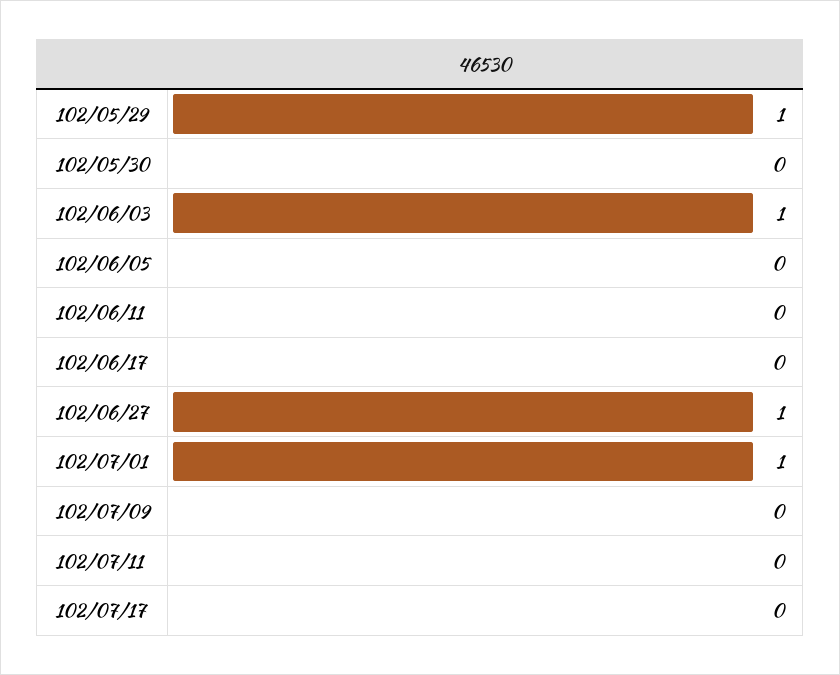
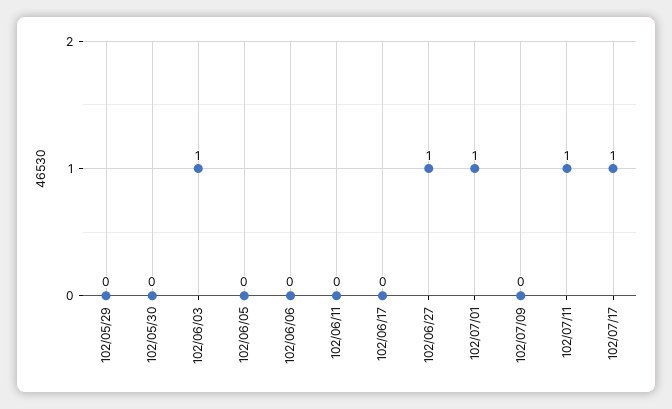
  {
-   "102/05/29": 1,
+   "102/05/29": 0,
    "102/05/30": 0,
    "102/06/03": 1,
    "102/06/05": 0,
    "102/06/11": 0,
    "102/06/17": 0,
    "102/06/27": 1,
    "102/07/01": 1,
    "102/07/09": 0,
-   "102/07/11": 0,
+   "102/07/11": 1,
-   "102/07/17": 0
+   "102/07/17": 1,
+   "102/06/06": 0
  }

